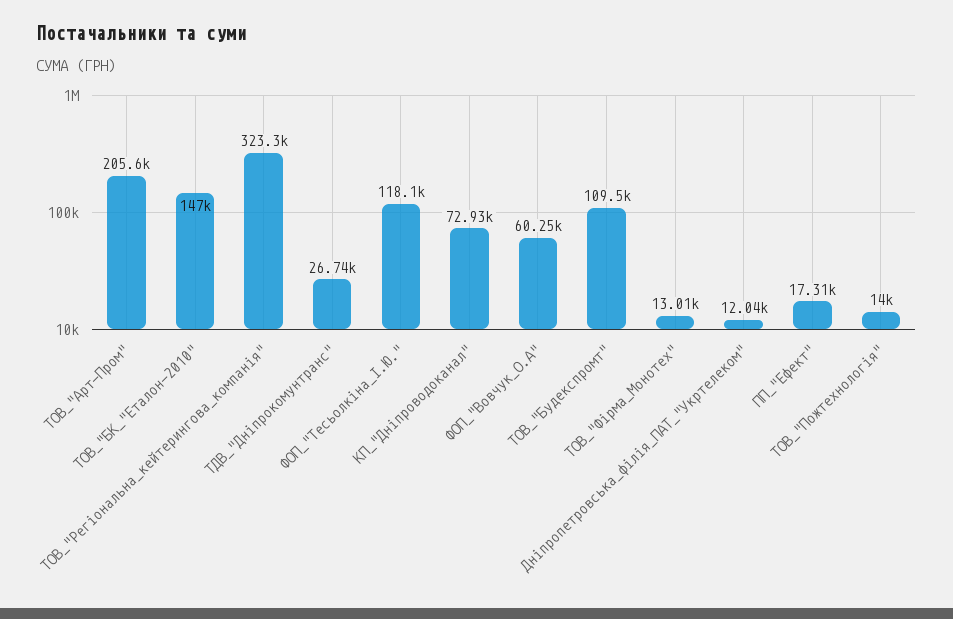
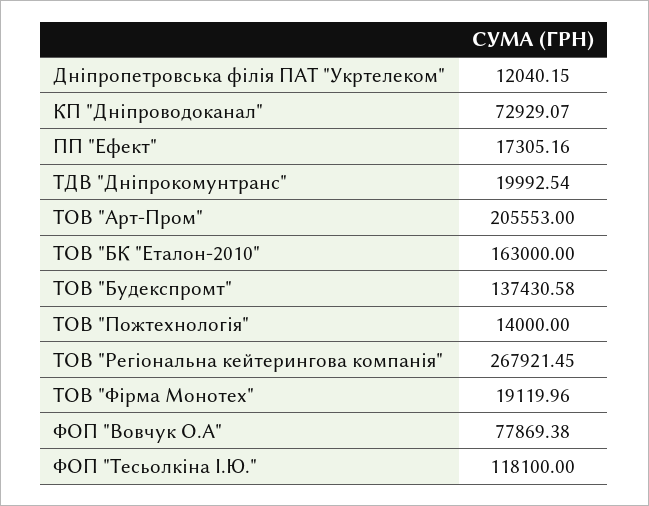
  {
    "ТОВ_\"Арт-Пром\"": 205553,
-   "ТОВ_\"БК_\"Еталон-2010\"": 147000,
+   "ТОВ_\"БК_\"Еталон-2010\"": 163000,
-   "ТОВ_\"Регіональна_кейтерингова_компанія\"": 323300,
+   "ТОВ_\"Регіональна_кейтерингова_компанія\"": 267921.45,
-   "ТДВ_\"Дніпрокомунтранс\"": 26740,
+   "ТДВ_\"Дніпрокомунтранс\"": 19992.54,
    "ФОП_\"Тесьолкіна_І.Ю.\"": 118100,
    "КП_\"Дніпроводоканал\"": 72929.07,
-   "ФОП_\"Вовчук_О.А\"": 60250,
+   "ФОП_\"Вовчук_О.А\"": 77869.38,
-   "ТОВ_\"Будекспромт\"": 109500,
+   "ТОВ_\"Будекспромт\"": 137430.58,
-   "ТОВ_\"Фірма_Монотех\"": 13010,
+   "ТОВ_\"Фірма_Монотех\"": 19119.96,
    "Дніпропетровська_філія_ПАТ_\"Укртелеком\"": 12040.15,
    "ПП_\"Ефект\"": 17305.16,
    "ТОВ_\"Пожтехнологія\"": 14000
  }

